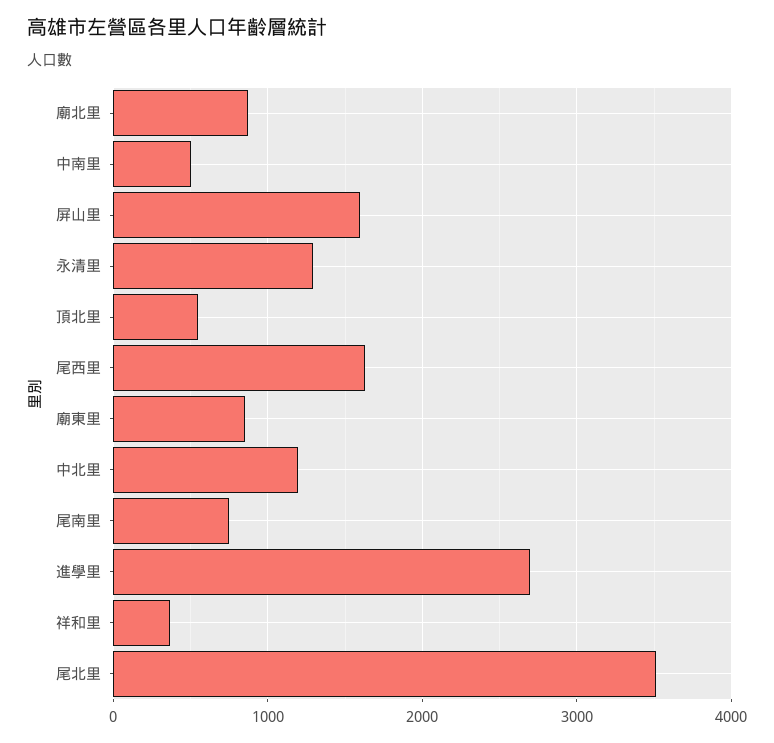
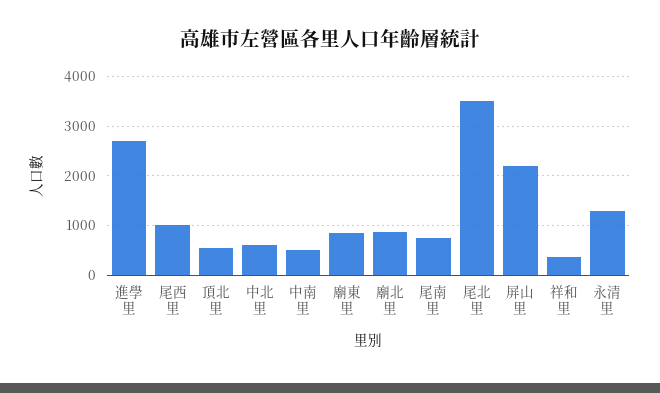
  {
    "廟北里": 900,
    "中南里": 500,
-   "屏山里": 1600,
+   "屏山里": 2200,
    "永清里": 1300,
    "頂北里": 500,
-   "尾西里": 1600,
+   "尾西里": 1000,
    "廟東里": 900,
-   "中北里": 1200,
+   "中北里": 600,
    "尾南里": 700,
    "進學里": 2700,
    "祥和里": 400,
    "尾北里": 3500
  }

